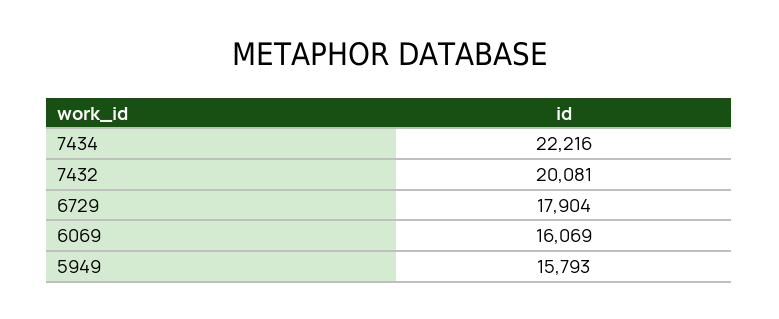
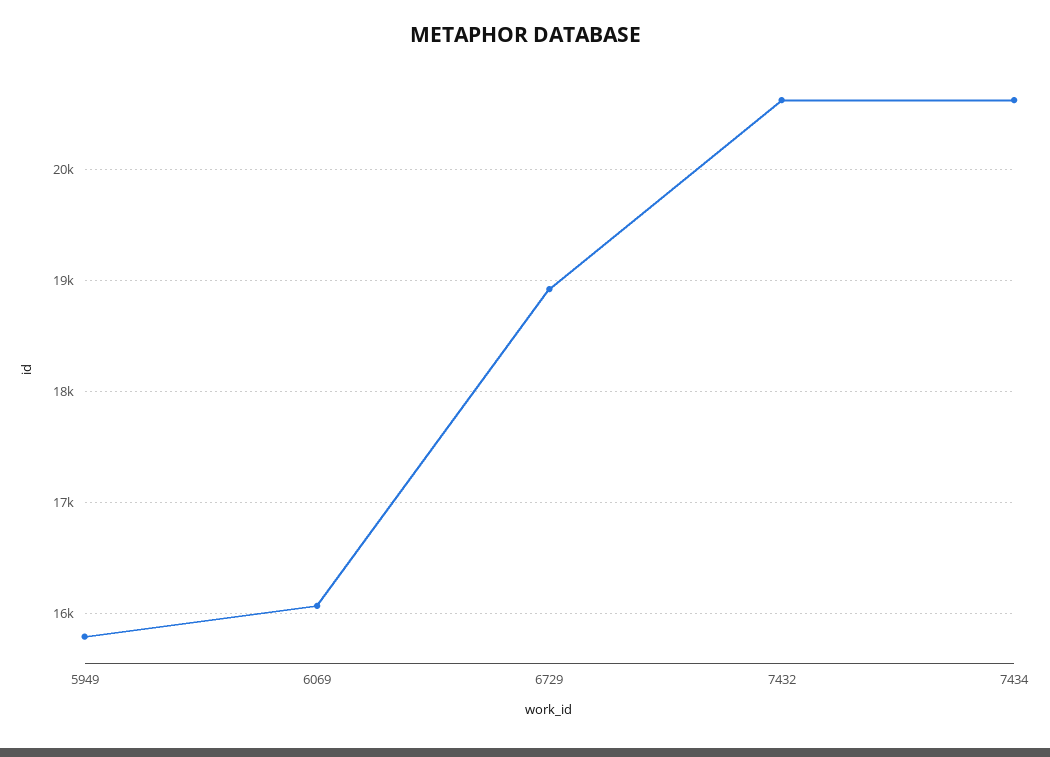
  {
-   "7434": 22216,
+   "7434": 20600,
-   "7432": 20081,
+   "7432": 20600,
-   "6729": 17904,
+   "6729": 18900,
    "6069": 16069,
    "5949": 15793
  }

